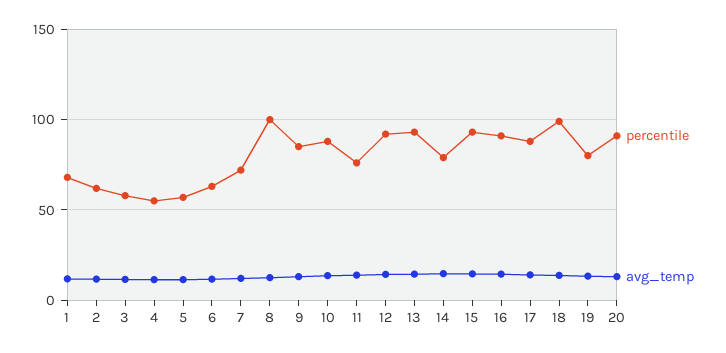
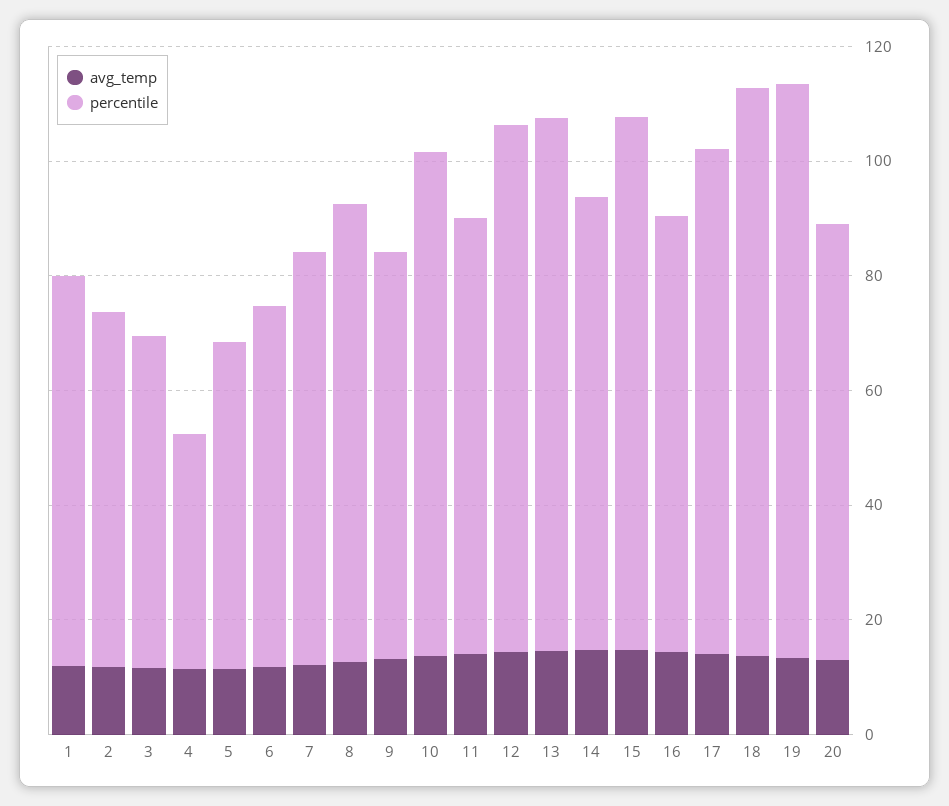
  {
    "percentile": {
      "1": 70,
      "2": 60,
      "3": 60,
-     "4": 55,
+     "4": 40,
      "5": 55,
      "6": 65,
      "7": 70,
-     "8": 100,
+     "8": 80,
-     "9": 85,
+     "9": 70,
      "10": 90,
      "11": 75,
      "12": 90,
      "13": 95,
      "14": 80,
      "15": 95,
-     "16": 90,
+     "16": 75,
      "17": 90,
      "18": 100,
-     "19": 80,
+     "19": 100,
-     "20": 90
+     "20": 75
    },
    "avg_temp": {
      "1": 10,
      "2": 10,
      "3": 10,
      "4": 10,
      "5": 10,
      "6": 10,
      "7": 10,
      "8": 15,
      "9": 15,
      "10": 15,
      "11": 15,
      "12": 15,
      "13": 15,
      "14": 15,
      "15": 15,
      "16": 15,
      "17": 15,
      "18": 15,
      "19": 15,
      "20": 15
    }
  }

